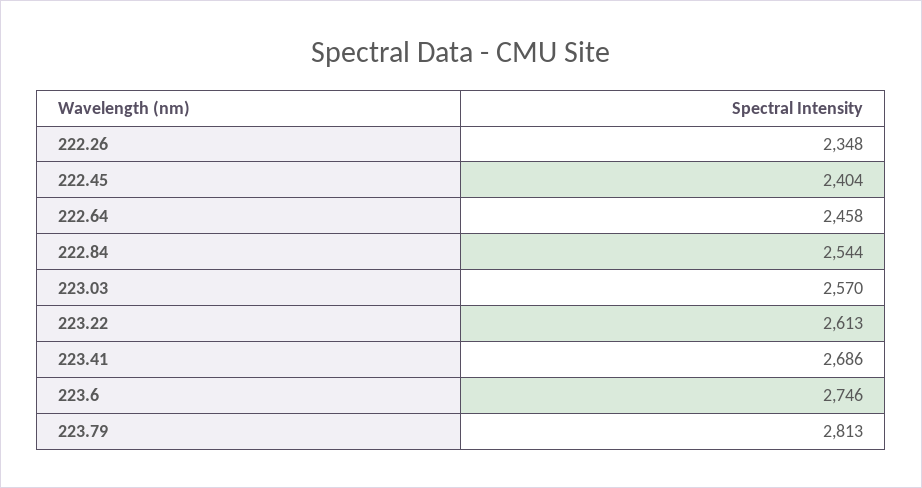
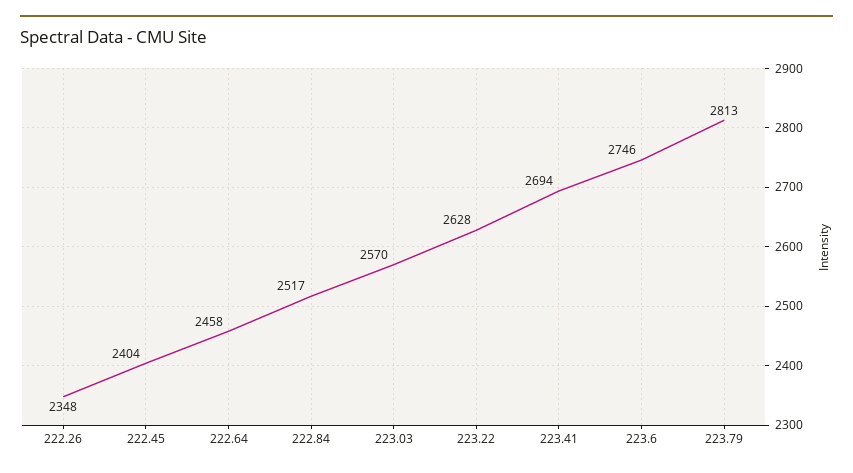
  {
    "222.26": 2348,
    "222.45": 2404,
    "222.64": 2458,
-   "222.84": 2544,
+   "222.84": 2517,
    "223.03": 2570,
-   "223.22": 2613,
+   "223.22": 2628,
-   "223.41": 2686,
+   "223.41": 2694,
    "223.6": 2746,
    "223.79": 2813
  }

